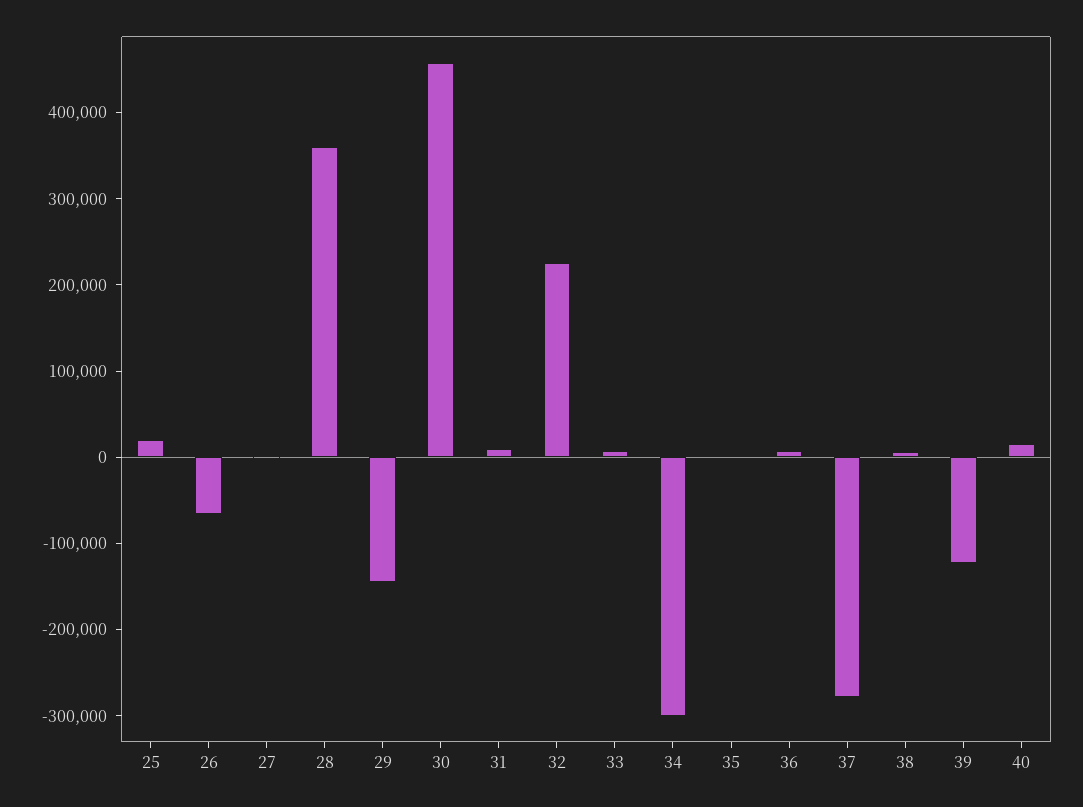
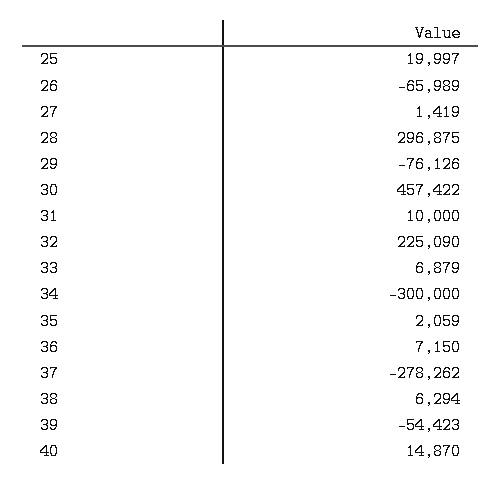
  {
    "25": 19997,
    "26": -65989,
    "27": 1419,
-   "28": 360000,
+   "28": 296875,
-   "29": -140000,
+   "29": -76126,
    "30": 457422,
    "31": 10000,
    "32": 225090,
    "33": 6879,
    "34": -300000,
    "35": 2059,
    "36": 7150,
    "37": -278262,
    "38": 6294,
-   "39": -120000,
+   "39": -54423,
    "40": 14870
  }

